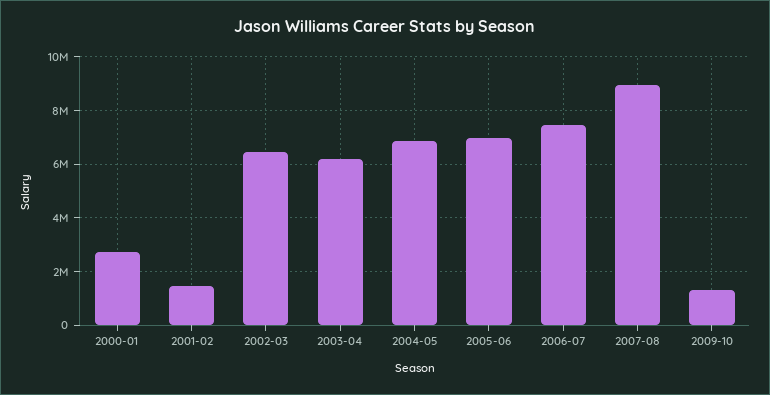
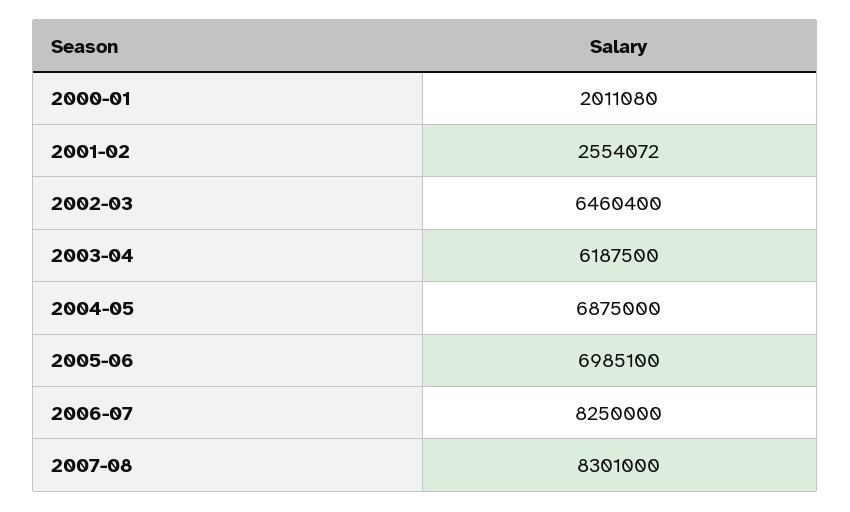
  {
-   "2000-01": 2750000,
+   "2000-01": 2011080,
-   "2001-02": 1500000,
+   "2001-02": 2554072,
    "2002-03": 6460400,
    "2003-04": 6187500,
    "2004-05": 6875000,
    "2005-06": 6985100,
-   "2006-07": 7500000,
+   "2006-07": 8250000,
-   "2007-08": 9000000,
+   "2007-08": 8301000
-   "2009-10": 1250000
  }

